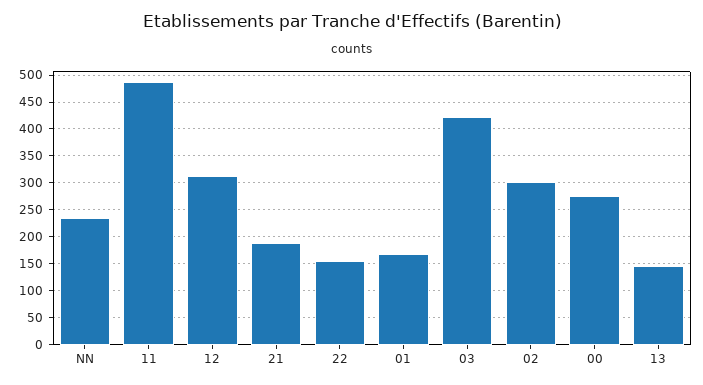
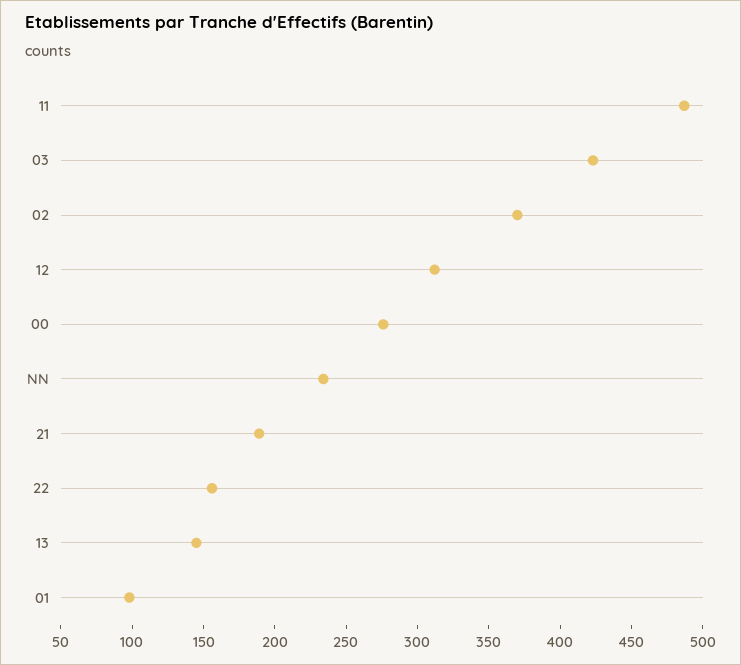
  {
    "NN": 230,
    "11": 490,
    "12": 310,
    "21": 190,
    "22": 160,
-   "01": 175,
+   "01": 100,
    "03": 420,
-   "02": 300,
+   "02": 370,
    "00": 280,
    "13": 150
  }

